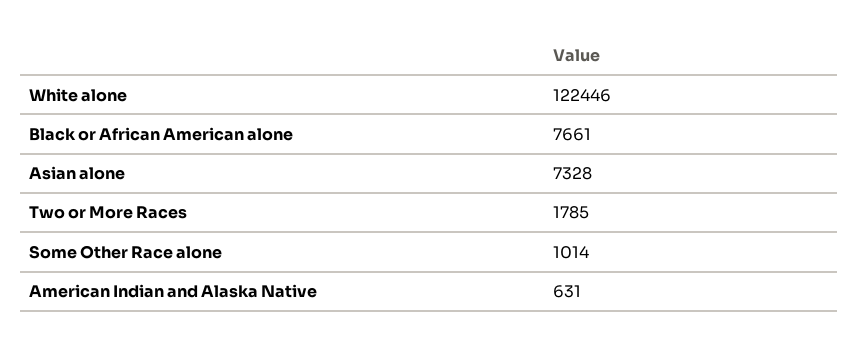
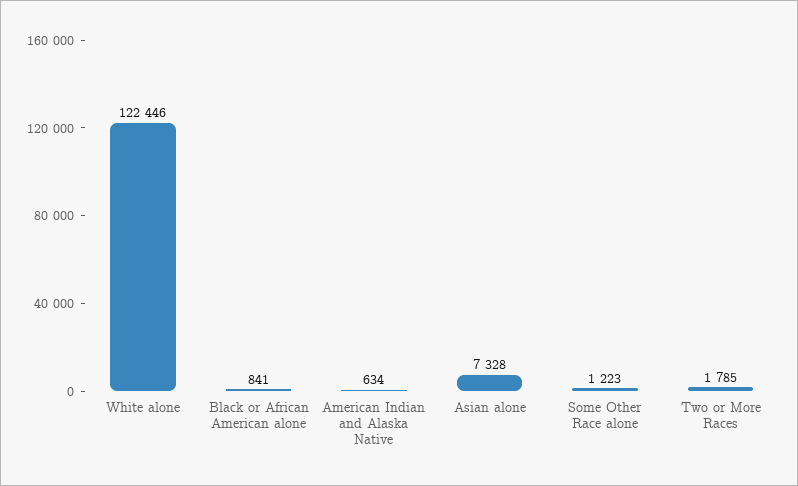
  {
    "White alone": 122446,
-   "Black or African American alone": 7661,
+   "Black or African American alone": 841,
    "Asian alone": 7328,
    "Two or More Races": 1785,
-   "Some Other Race alone": 1014,
+   "Some Other Race alone": 1223,
-   "American Indian and Alaska Native": 631
+   "American Indian and Alaska Native": 634
  }

